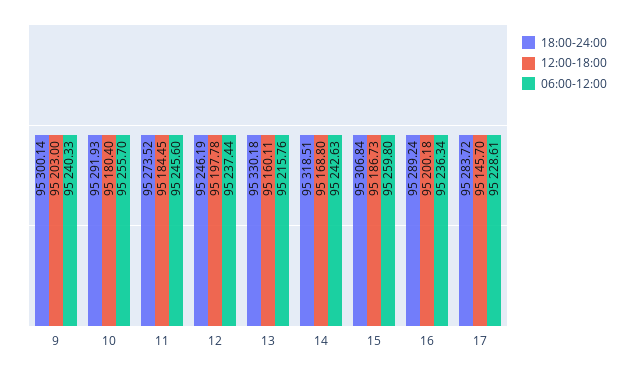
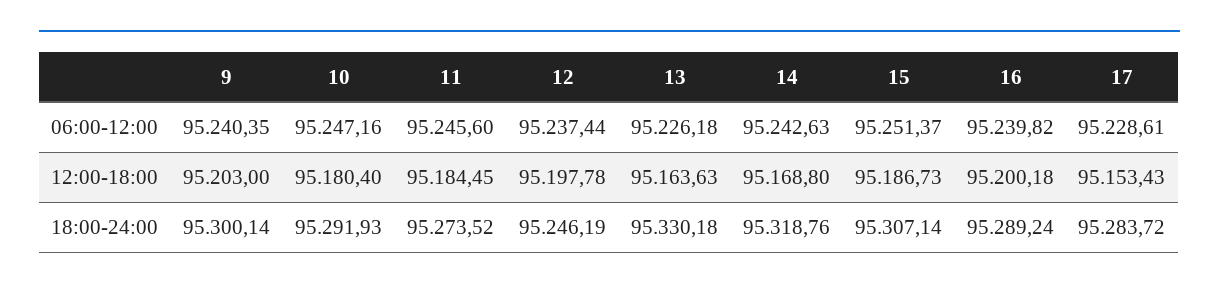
  {
    "18:00-24:00": {
      "9": 95300.14,
      "10": 95291.93,
      "11": 95273.52,
      "12": 95246.19,
      "13": 95330.18,
-     "14": 95318.51,
+     "14": 95318.76,
-     "15": 95306.84,
+     "15": 95307.14,
      "16": 95289.24,
      "17": 95283.72
    },
    "12:00-18:00": {
      "9": 95203,
      "10": 95180.4,
      "11": 95184.45,
      "12": 95197.78,
-     "13": 95160.11,
+     "13": 95163.63,
      "14": 95168.8,
      "15": 95186.73,
      "16": 95200.18,
-     "17": 95145.7
+     "17": 95153.43
    },
    "06:00-12:00": {
-     "9": 95240.33,
+     "9": 95240.35,
-     "10": 95255.7,
+     "10": 95247.16,
      "11": 95245.6,
      "12": 95237.44,
-     "13": 95215.76,
+     "13": 95226.18,
      "14": 95242.63,
-     "15": 95259.8,
+     "15": 95251.37,
-     "16": 95236.34,
+     "16": 95239.82,
      "17": 95228.61
    }
  }

